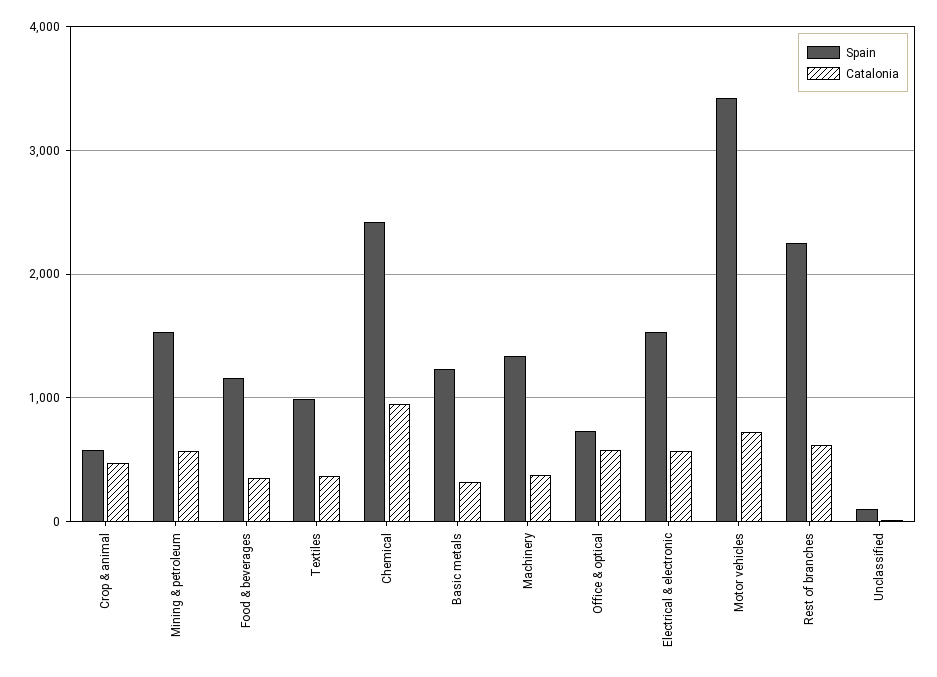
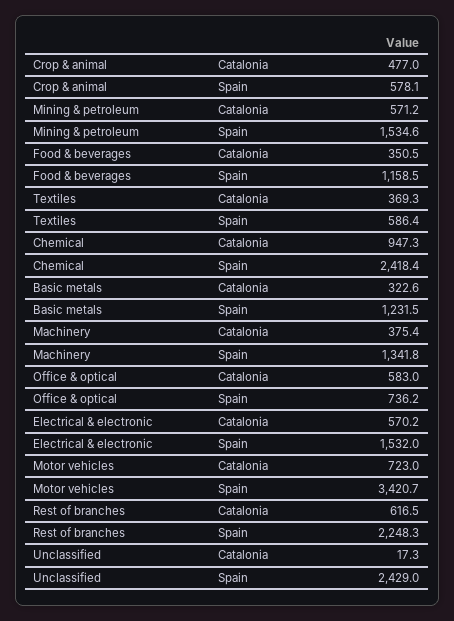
  {
    "Spain": {
      "Crop & animal": 578.1,
      "Mining & petroleum": 1534.6,
      "Food & beverages": 1158.5,
-     "Textiles": 1000,
+     "Textiles": 586.4,
      "Chemical": 2418.4,
      "Basic metals": 1231.5,
      "Machinery": 1341.8,
      "Office & optical": 736.2,
      "Electrical & electronic": 1532,
      "Motor vehicles": 3420.7,
      "Rest of branches": 2248.3,
-     "Unclassified": 100
+     "Unclassified": 2429
    },
    "Catalonia": {
      "Crop & animal": 477,
      "Mining & petroleum": 571.2,
      "Food & beverages": 350.5,
      "Textiles": 369.3,
      "Chemical": 947.3,
      "Basic metals": 322.6,
      "Machinery": 375.4,
      "Office & optical": 583,
      "Electrical & electronic": 570.2,
      "Motor vehicles": 723,
      "Rest of branches": 616.5,
      "Unclassified": 17.3
    }
  }

